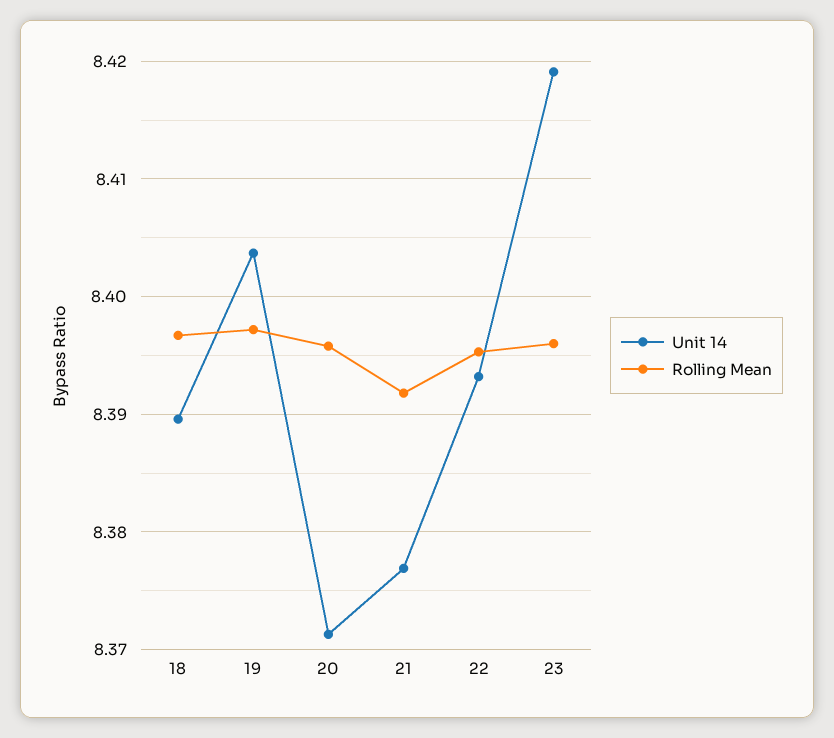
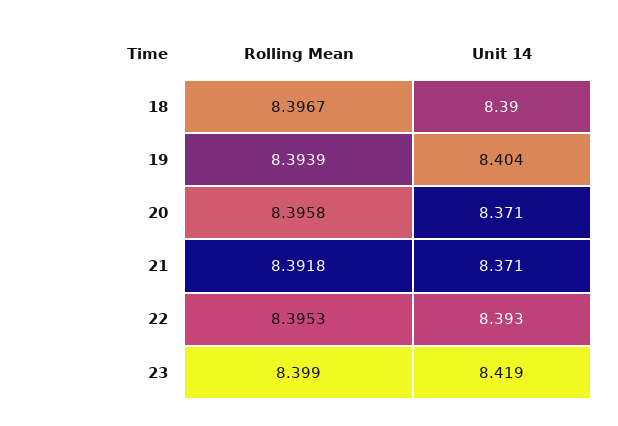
  {
    "Unit 14": {
      "18": 8.39,
      "19": 8.404,
      "20": 8.371,
-     "21": 8.377,
+     "21": 8.371,
      "22": 8.393,
      "23": 8.419
    },
    "Rolling Mean": {
      "18": 8.3967,
-     "19": 8.397,
+     "19": 8.3939,
      "20": 8.3958,
      "21": 8.3918,
      "22": 8.3953,
-     "23": 8.396
+     "23": 8.399
    }
  }

